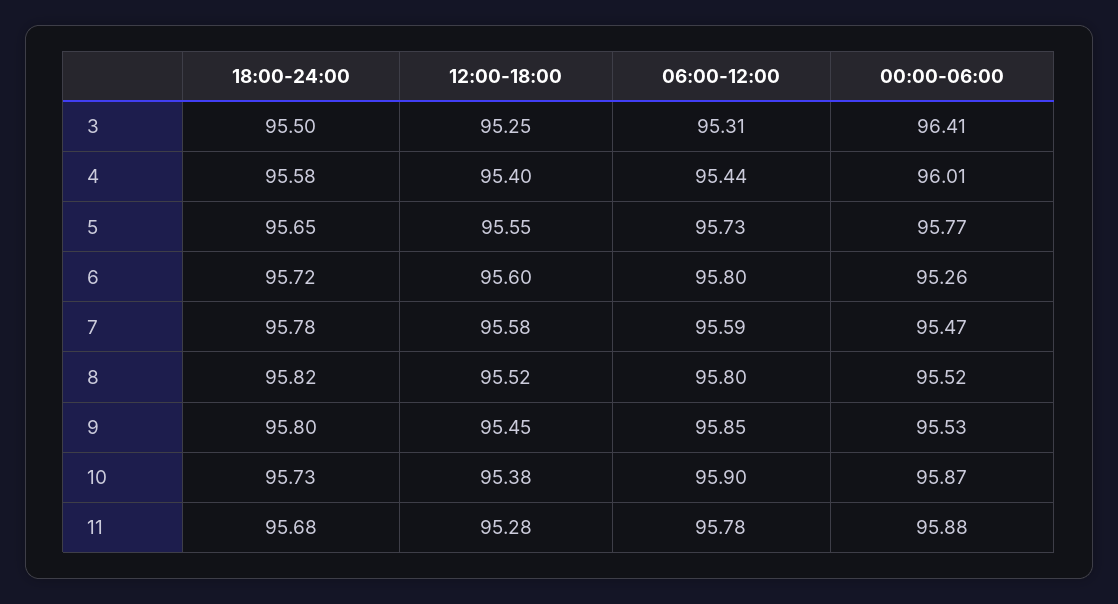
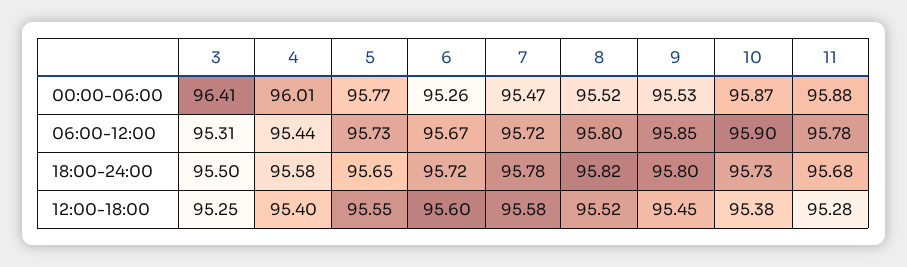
  {
    "18:00-24:00": {
      "3": 95.5,
      "4": 95.58,
      "5": 95.65,
      "6": 95.72,
      "7": 95.78,
      "8": 95.82,
      "9": 95.8,
      "10": 95.73,
      "11": 95.68
    },
    "12:00-18:00": {
      "3": 95.25,
      "4": 95.4,
      "5": 95.55,
      "6": 95.6,
      "7": 95.58,
      "8": 95.52,
      "9": 95.45,
      "10": 95.38,
      "11": 95.28
    },
    "06:00-12:00": {
      "3": 95.31,
      "4": 95.44,
      "5": 95.73,
-     "6": 95.8,
+     "6": 95.67,
-     "7": 95.59,
+     "7": 95.72,
      "8": 95.8,
      "9": 95.85,
      "10": 95.9,
      "11": 95.78
    },
    "00:00-06:00": {
      "3": 96.41,
      "4": 96.01,
      "5": 95.77,
      "6": 95.26,
      "7": 95.47,
      "8": 95.52,
      "9": 95.53,
      "10": 95.87,
      "11": 95.88
    }
  }

